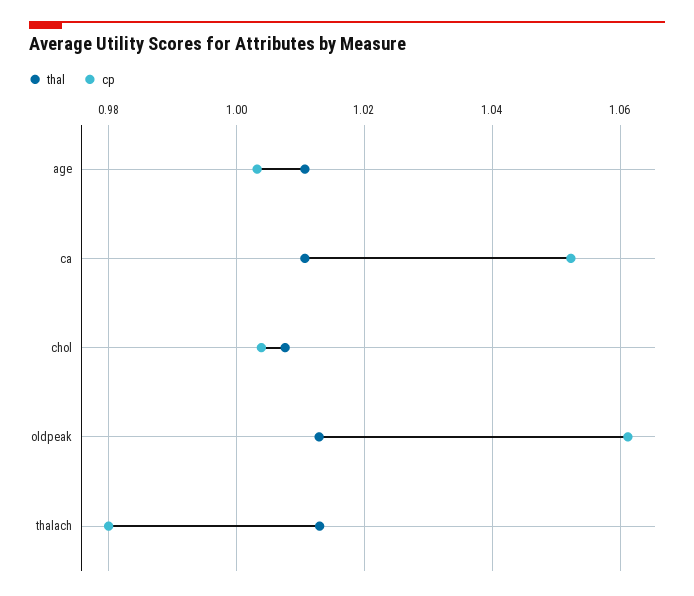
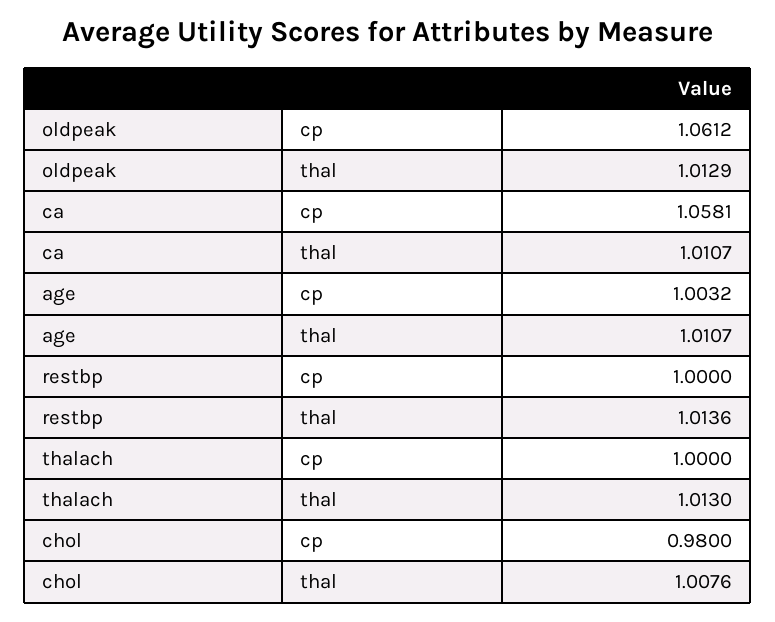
  {
    "thal": {
      "age": 1.0107,
      "ca": 1.0107,
      "chol": 1.0076,
      "oldpeak": 1.0129,
-     "thalach": 1.013
+     "thalach": 1.013,
+     "restbp": 1.0136
    },
    "cp": {
      "age": 1.0032,
-     "ca": 1.052,
+     "ca": 1.0581,
-     "chol": 1.004,
+     "chol": 0.98,
      "oldpeak": 1.0612,
-     "thalach": 0.98
+     "thalach": 1,
+     "restbp": 1
    }
  }

